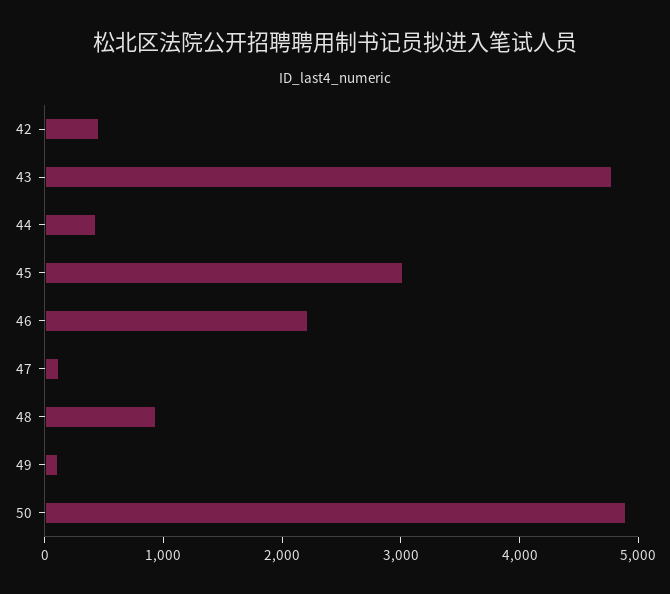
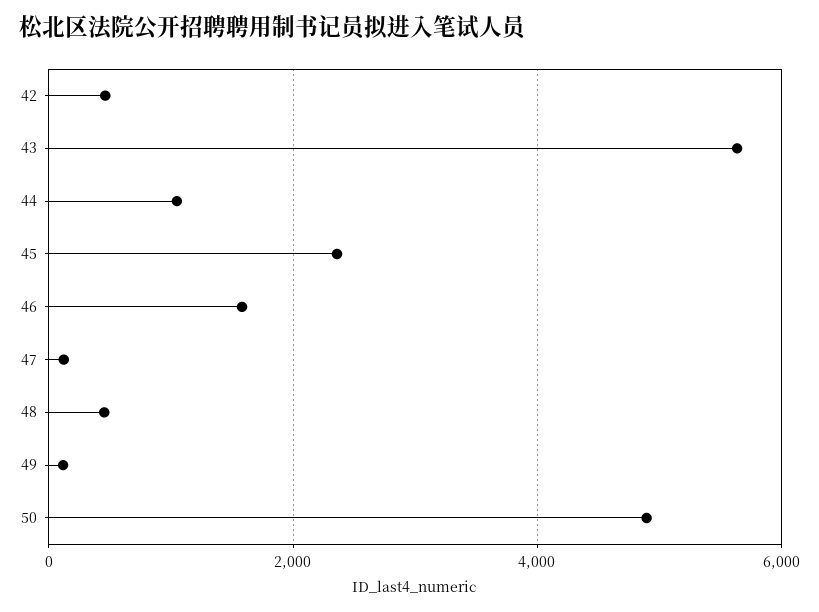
  {
    "42": 400,
-   "43": 4800,
+   "43": 5600,
-   "44": 400,
+   "44": 1000,
-   "45": 3000,
+   "45": 2400,
-   "46": 2200,
+   "46": 1600,
    "47": 200,
-   "48": 1000,
+   "48": 400,
    "49": 200,
    "50": 4800
  }

